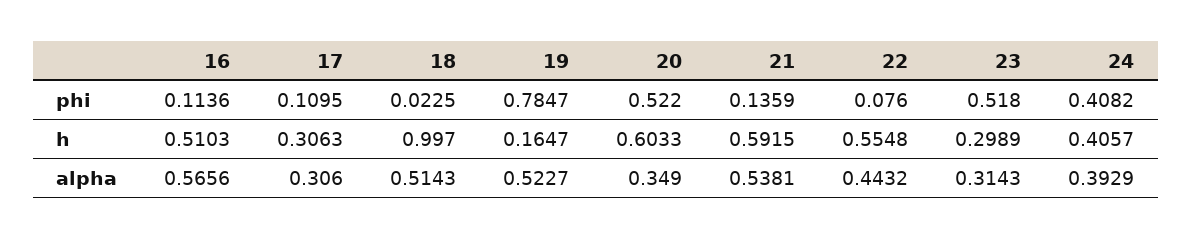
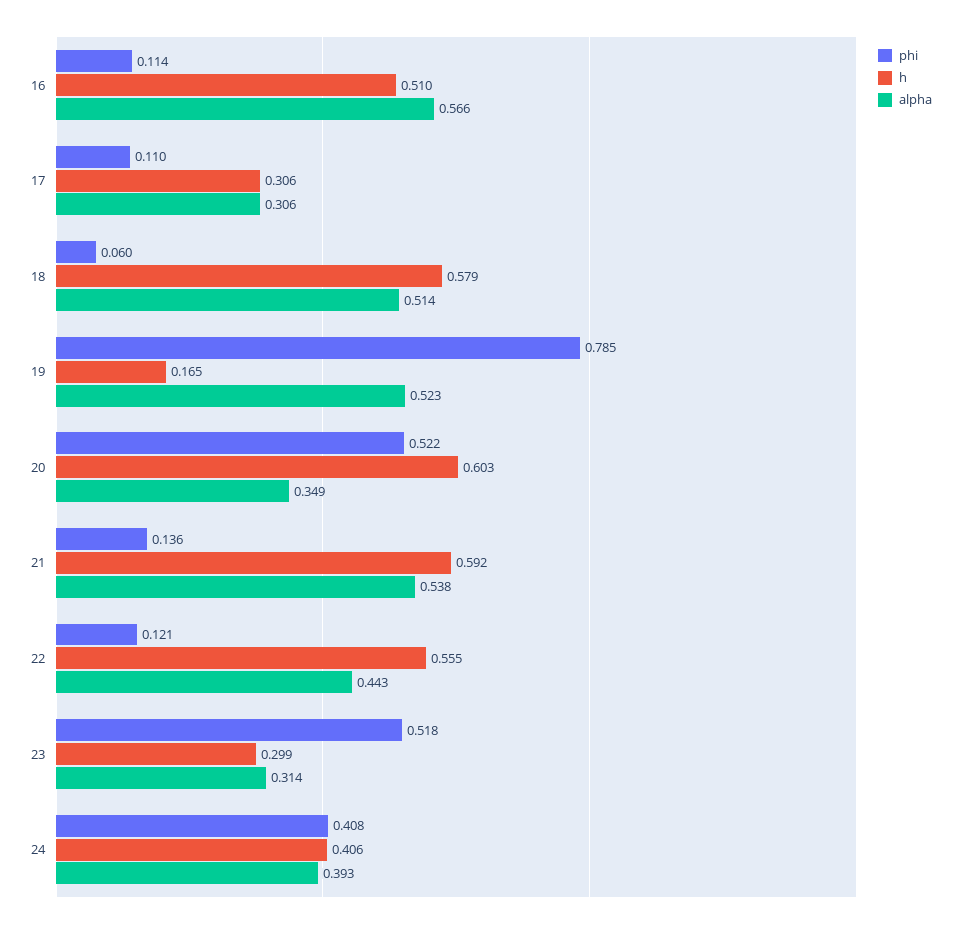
  {
    "phi": {
      "16": 0.1136,
      "17": 0.1095,
-     "18": 0.0225,
+     "18": 0.06,
      "19": 0.7847,
      "20": 0.522,
      "21": 0.1359,
-     "22": 0.076,
+     "22": 0.121,
      "23": 0.518,
      "24": 0.4082
    },
    "h": {
      "16": 0.5103,
      "17": 0.3063,
-     "18": 0.997,
+     "18": 0.579,
      "19": 0.1647,
      "20": 0.6033,
      "21": 0.5915,
      "22": 0.5548,
      "23": 0.2989,
      "24": 0.4057
    },
    "alpha": {
      "16": 0.5656,
      "17": 0.306,
      "18": 0.5143,
      "19": 0.5227,
      "20": 0.349,
      "21": 0.5381,
      "22": 0.4432,
      "23": 0.3143,
      "24": 0.3929
    }
  }

